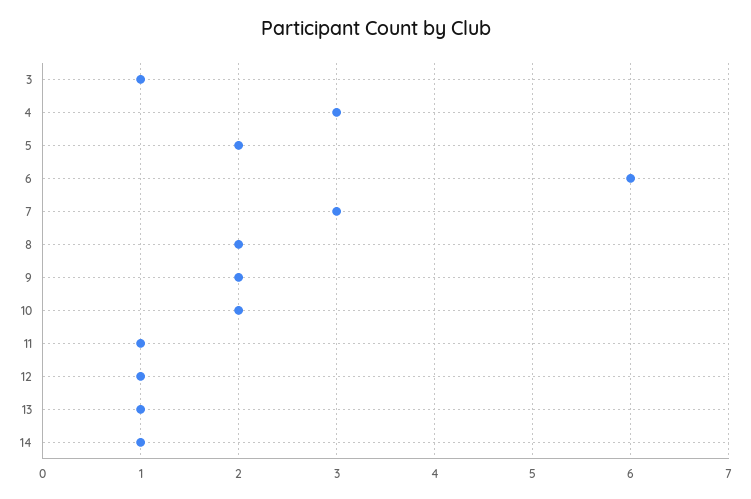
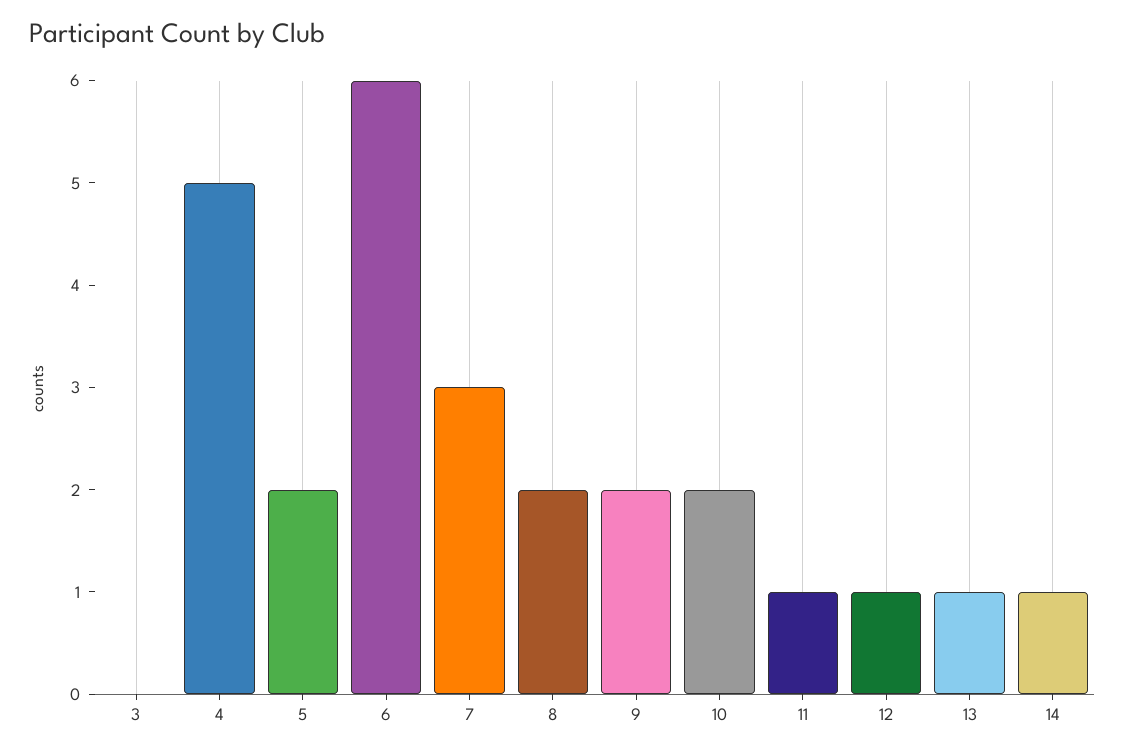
  {
-   "3": 1,
+   "3": 0,
-   "4": 3,
+   "4": 5,
    "5": 2,
    "6": 6,
    "7": 3,
    "8": 2,
    "9": 2,
    "10": 2,
    "11": 1,
    "12": 1,
    "13": 1,
    "14": 1
  }

